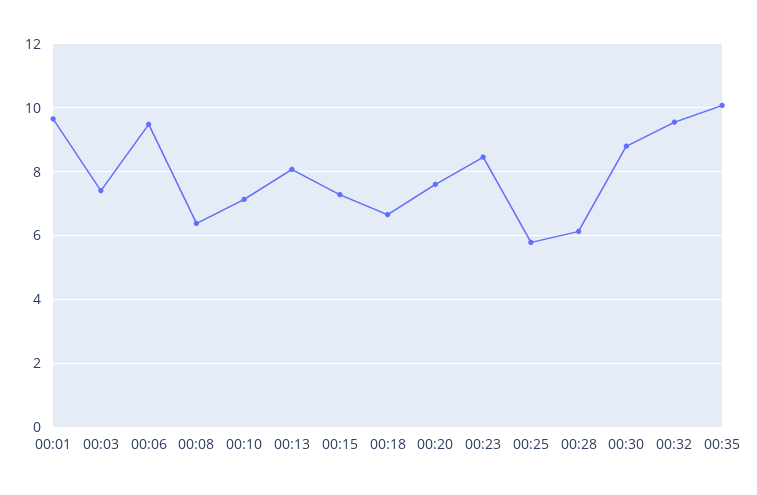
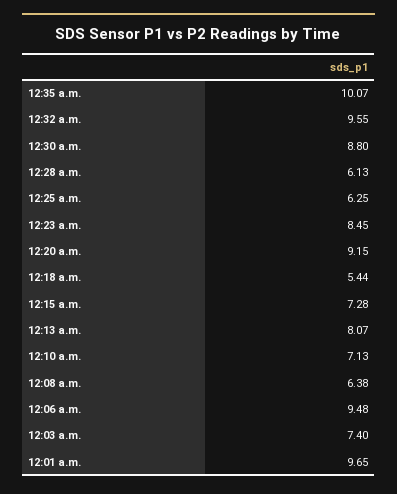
  {
    "00:01": 9.65,
    "00:03": 7.4,
    "00:06": 9.48,
    "00:08": 6.38,
    "00:10": 7.13,
    "00:13": 8.07,
    "00:15": 7.28,
-   "00:18": 6.6,
+   "00:18": 5.44,
-   "00:20": 7.6,
+   "00:20": 9.15,
    "00:23": 8.45,
-   "00:25": 5.8,
+   "00:25": 6.25,
    "00:28": 6.13,
    "00:30": 8.8,
    "00:32": 9.55,
    "00:35": 10.07
  }

